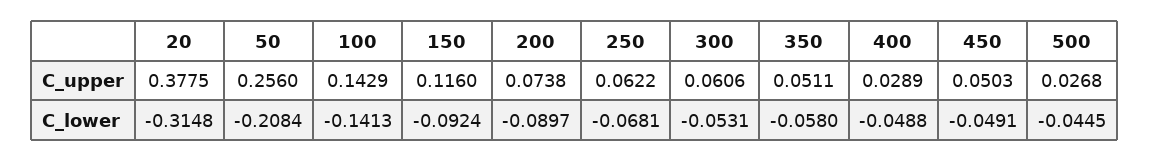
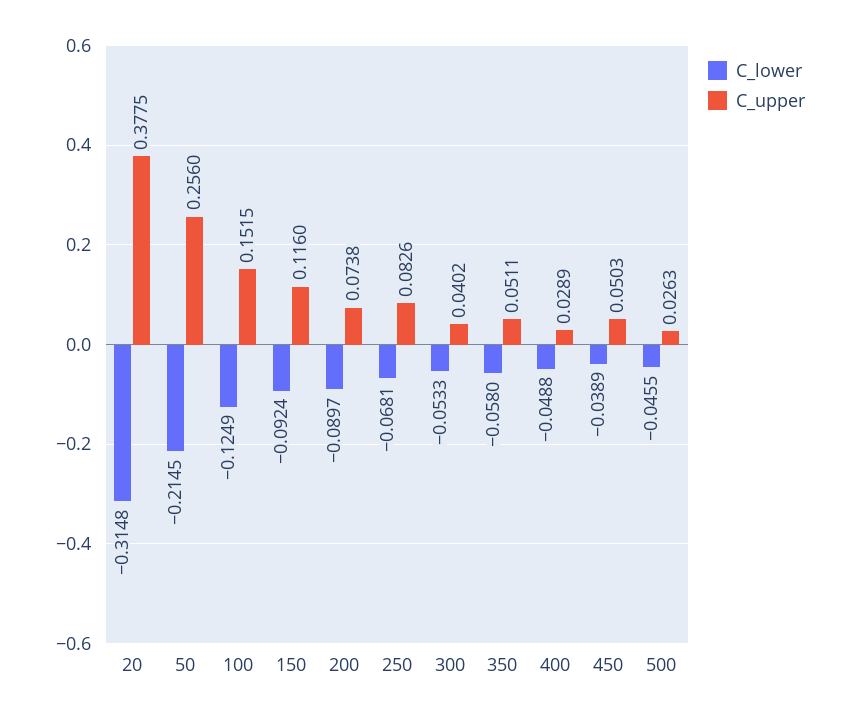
  {
    "C_upper": {
      "20": 0.3775,
      "50": 0.256,
-     "100": 0.1429,
+     "100": 0.1515,
      "150": 0.116,
      "200": 0.0738,
-     "250": 0.0622,
+     "250": 0.0826,
-     "300": 0.0606,
+     "300": 0.0402,
      "350": 0.0511,
      "400": 0.0289,
      "450": 0.0503,
-     "500": 0.0268
+     "500": 0.0263
    },
    "C_lower": {
      "20": -0.3148,
-     "50": -0.2084,
+     "50": -0.2145,
-     "100": -0.1413,
+     "100": -0.1249,
      "150": -0.0924,
      "200": -0.0897,
      "250": -0.0681,
-     "300": -0.0531,
+     "300": -0.0533,
      "350": -0.058,
      "400": -0.0488,
-     "450": -0.0491,
+     "450": -0.0389,
-     "500": -0.0445
+     "500": -0.0455
    }
  }

